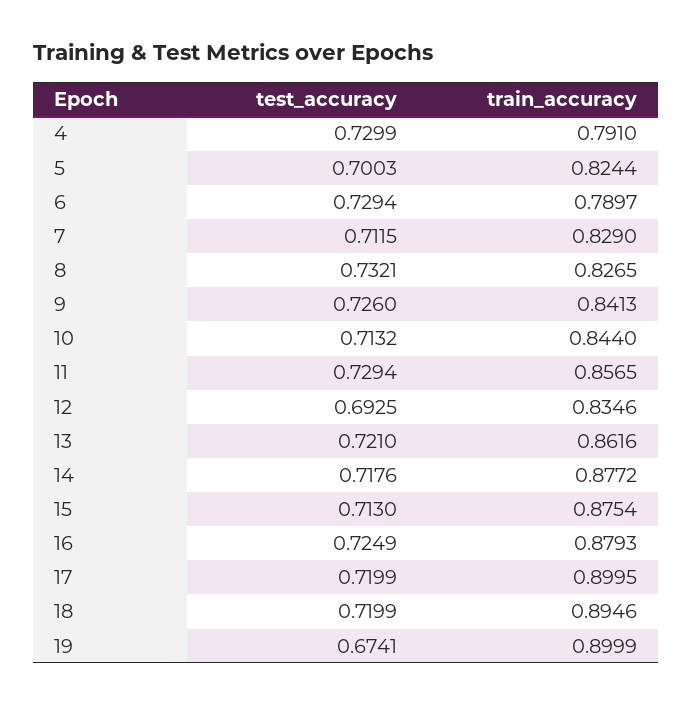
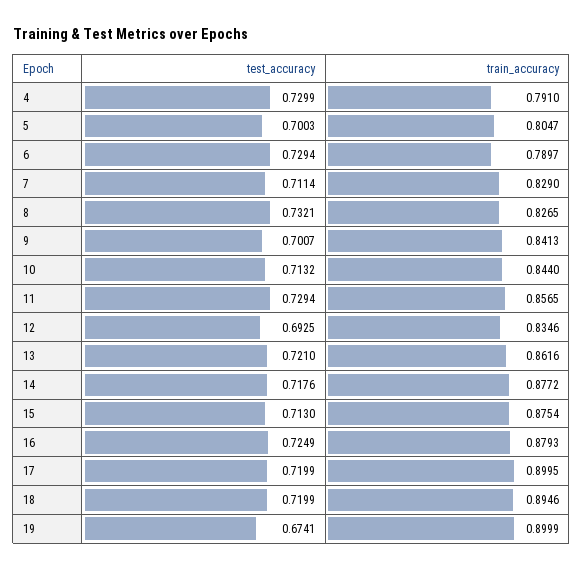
  {
    "test_accuracy": {
      "4": 0.7299,
      "5": 0.7003,
      "6": 0.7294,
-     "7": 0.7115,
+     "7": 0.7114,
      "8": 0.7321,
-     "9": 0.726,
+     "9": 0.7007,
      "10": 0.7132,
      "11": 0.7294,
      "12": 0.6925,
      "13": 0.721,
      "14": 0.7176,
      "15": 0.713,
      "16": 0.7249,
      "17": 0.7199,
      "18": 0.7199,
      "19": 0.6741
    },
    "train_accuracy": {
      "4": 0.791,
-     "5": 0.8244,
+     "5": 0.8047,
      "6": 0.7897,
      "7": 0.829,
      "8": 0.8265,
      "9": 0.8413,
      "10": 0.844,
      "11": 0.8565,
      "12": 0.8346,
      "13": 0.8616,
      "14": 0.8772,
      "15": 0.8754,
      "16": 0.8793,
      "17": 0.8995,
      "18": 0.8946,
      "19": 0.8999
    }
  }

